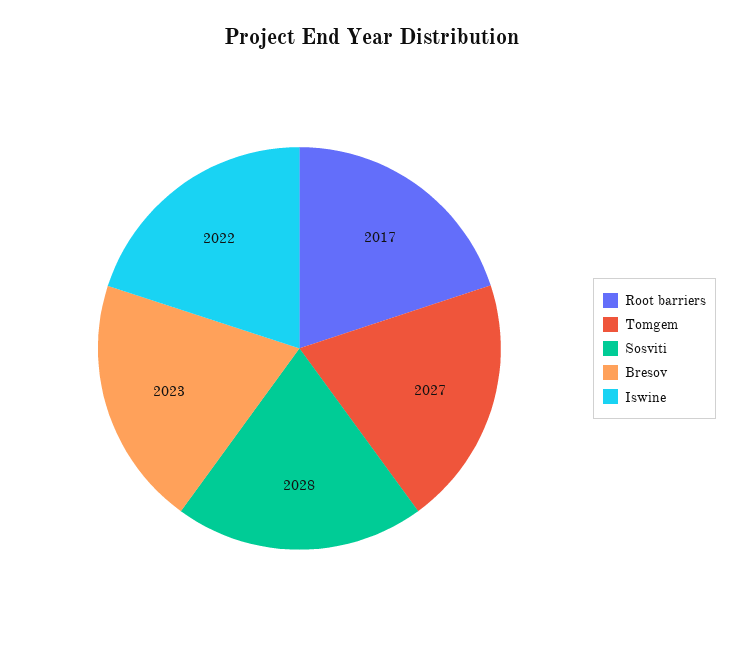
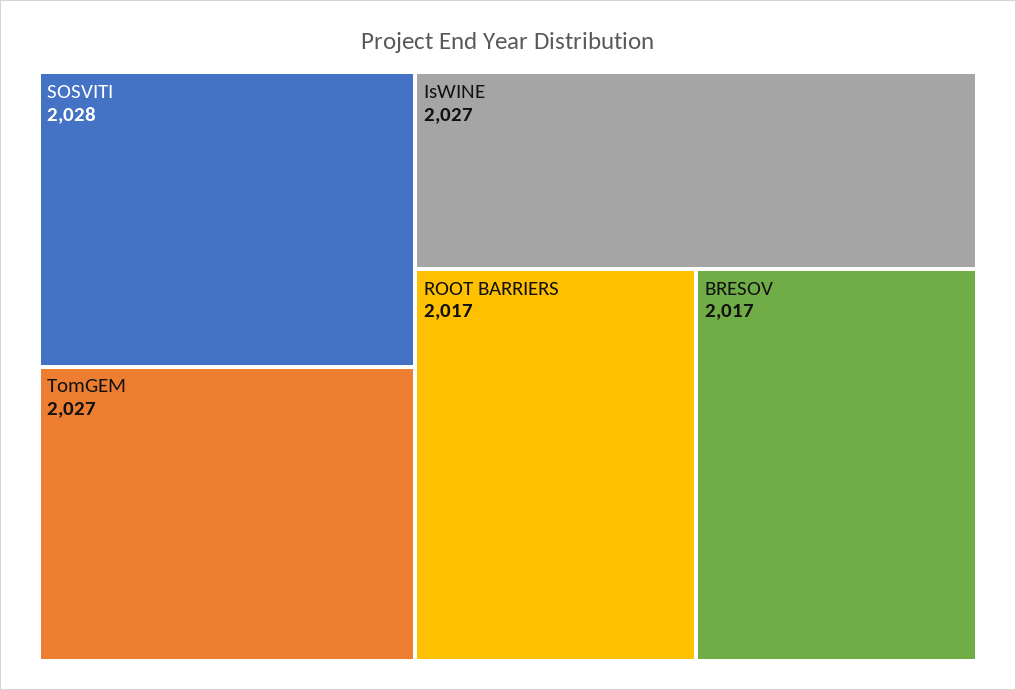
  {
    "Root barriers": 2017,
    "Tomgem": 2027,
    "Sosviti": 2028,
-   "Bresov": 2023,
+   "Bresov": 2017,
-   "Iswine": 2022
+   "Iswine": 2027
  }

